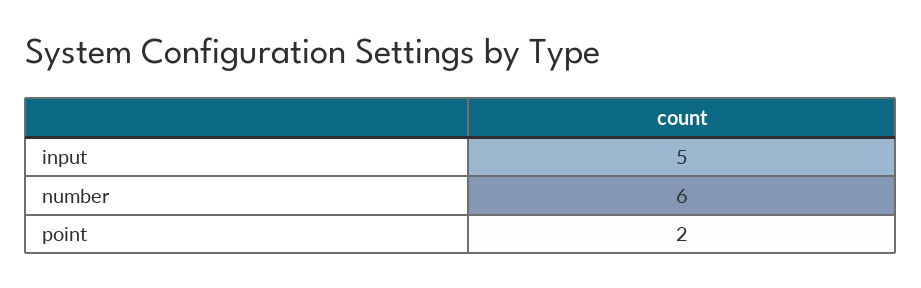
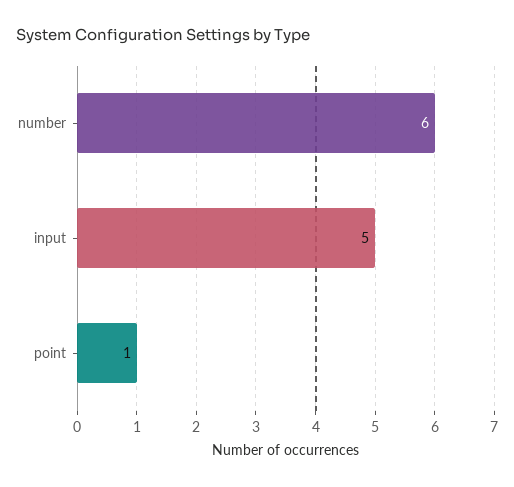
  {
    "input": 5,
    "number": 6,
-   "point": 2
+   "point": 1
  }

